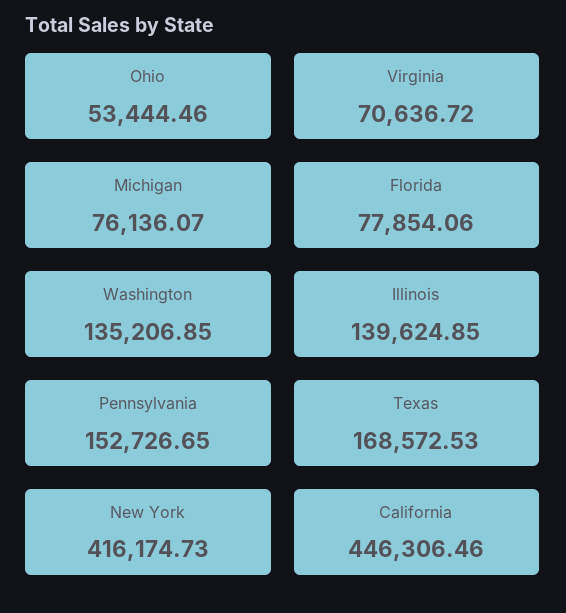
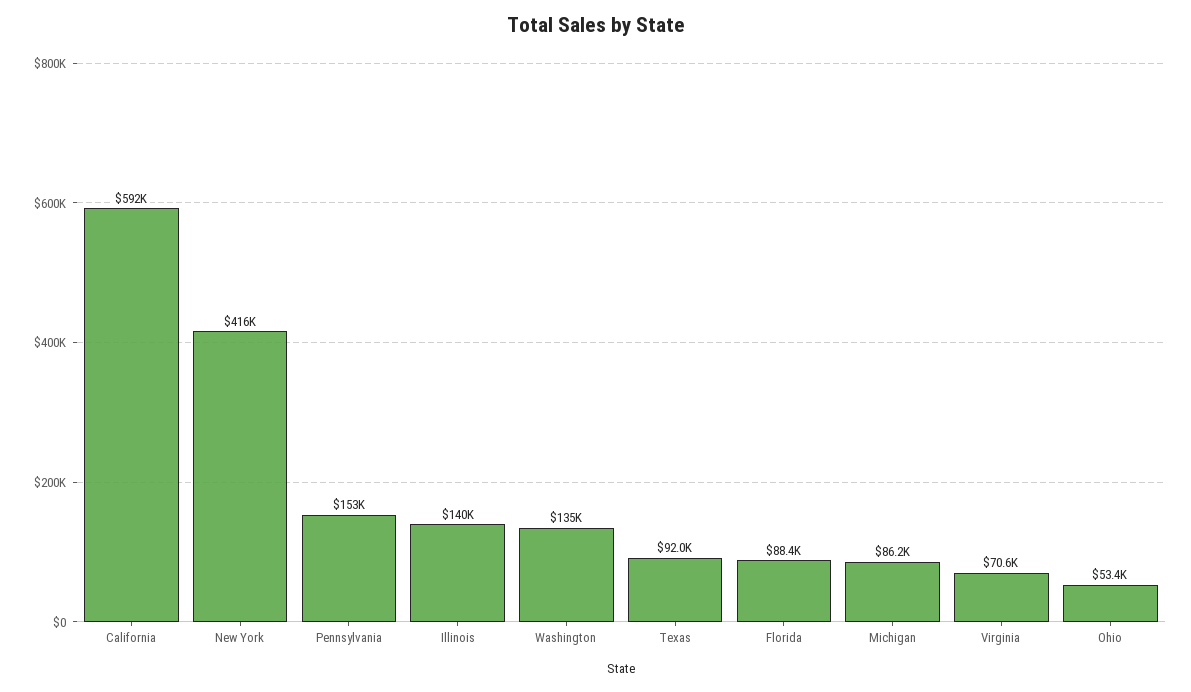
  {
    "Ohio": 53444.46,
    "Virginia": 70636.72,
-   "Michigan": 76136.07,
+   "Michigan": 86200,
-   "Florida": 77854.06,
+   "Florida": 88400,
    "Washington": 135206.85,
    "Illinois": 139624.85,
    "Pennsylvania": 152726.65,
-   "Texas": 168572.53,
+   "Texas": 92000,
    "New York": 416174.73,
-   "California": 446306.46
+   "California": 592000
  }

